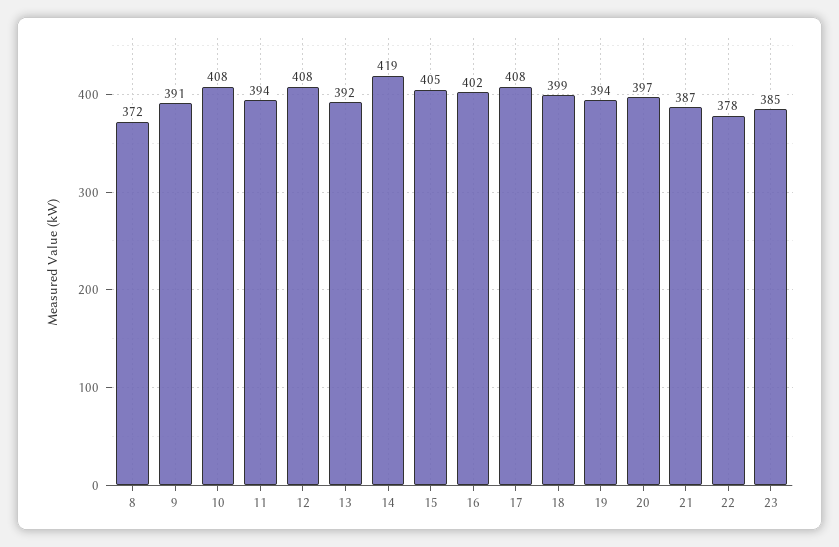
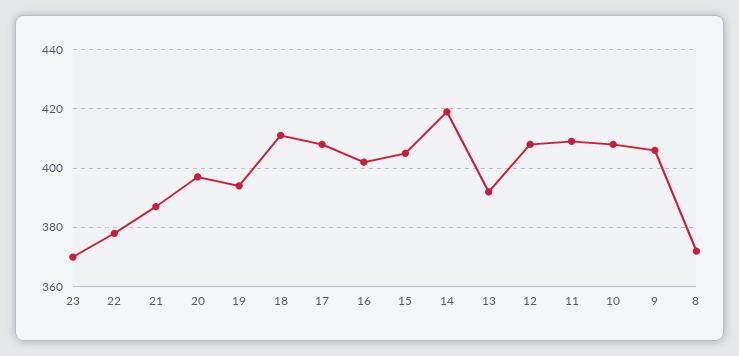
  {
    "8": 372,
-   "9": 391,
+   "9": 405,
    "10": 408,
-   "11": 394,
+   "11": 410,
    "12": 408,
    "13": 392,
    "14": 419,
    "15": 405,
    "16": 402,
    "17": 408,
-   "18": 399,
+   "18": 410,
    "19": 394,
    "20": 397,
    "21": 387,
    "22": 378,
-   "23": 385
+   "23": 370
  }

